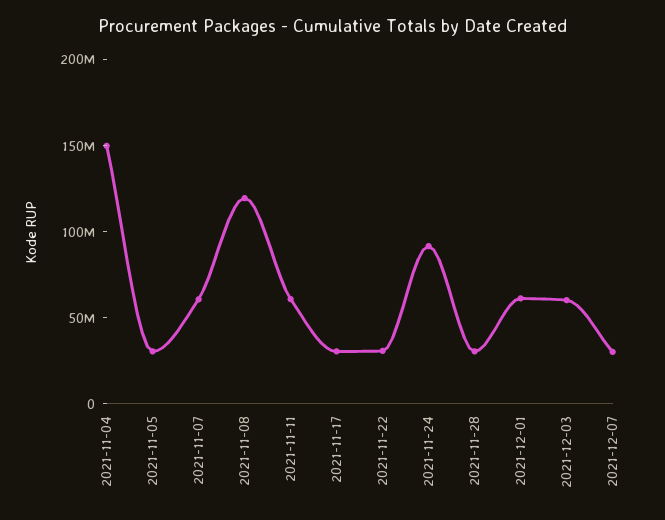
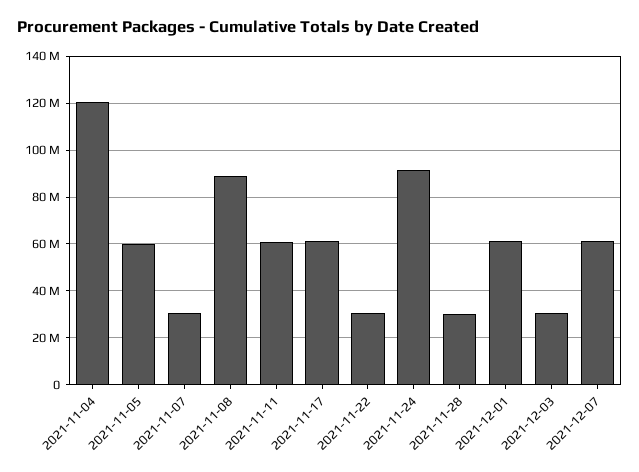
  {
-   "2021-11-04": 150000000,
+   "2021-11-04": 120000000,
-   "2021-11-05": 30000000,
+   "2021-11-05": 60000000,
-   "2021-11-07": 60000000,
+   "2021-11-07": 30000000,
-   "2021-11-08": 120000000,
+   "2021-11-08": 90000000,
    "2021-11-11": 60000000,
-   "2021-11-17": 30000000,
+   "2021-11-17": 60000000,
    "2021-11-22": 30000000,
    "2021-11-24": 90000000,
    "2021-11-28": 30000000,
    "2021-12-01": 60000000,
-   "2021-12-03": 60000000,
+   "2021-12-03": 30000000,
-   "2021-12-07": 30000000
+   "2021-12-07": 60000000
  }

